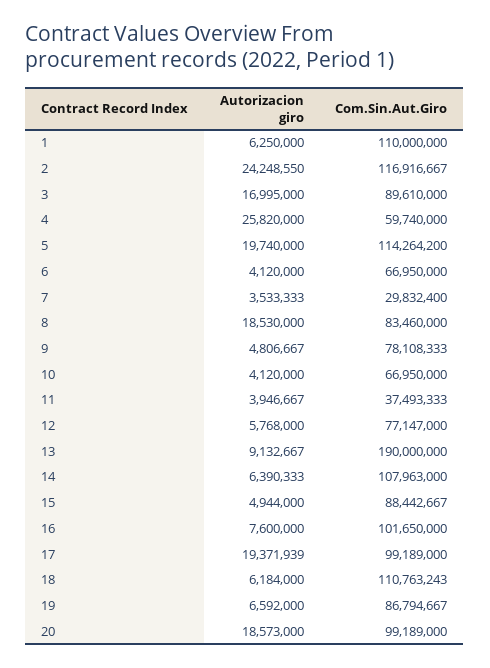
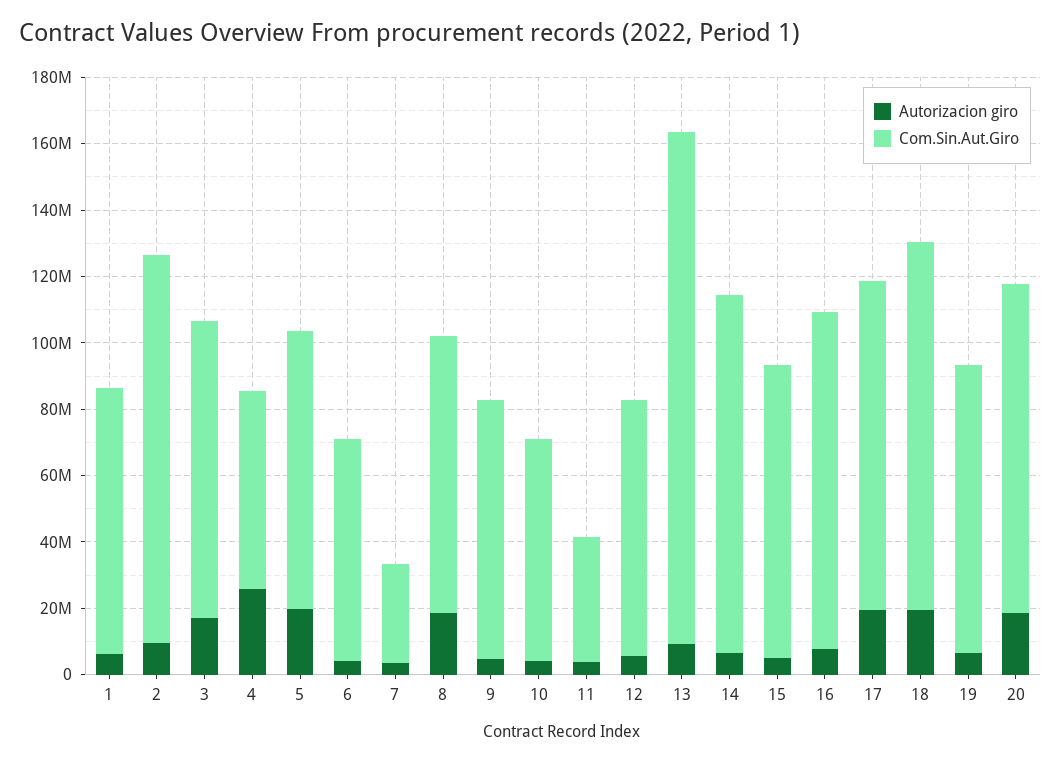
  {
    "Autorizacion giro": {
      "1": 6250000,
-     "2": 24248550,
+     "2": 10000000,
      "3": 16995000,
      "4": 25820000,
      "5": 19740000,
      "6": 4120000,
      "7": 3533333,
      "8": 18530000,
      "9": 4806667,
      "10": 4120000,
      "11": 3946667,
      "12": 5768000,
      "13": 9132667,
      "14": 6390333,
      "15": 4944000,
      "16": 7600000,
      "17": 19371939,
-     "18": 6184000,
+     "18": 20000000,
      "19": 6592000,
      "20": 18573000
    },
    "Com.Sin.Aut.Giro": {
-     "1": 110000000,
+     "1": 80000000,
      "2": 116916667,
      "3": 89610000,
      "4": 59740000,
-     "5": 114264200,
+     "5": 85000000,
      "6": 66950000,
      "7": 29832400,
      "8": 83460000,
      "9": 78108333,
      "10": 66950000,
      "11": 37493333,
      "12": 77147000,
-     "13": 190000000,
+     "13": 155000000,
      "14": 107963000,
      "15": 88442667,
      "16": 101650000,
      "17": 99189000,
      "18": 110763243,
      "19": 86794667,
      "20": 99189000
    }
  }

